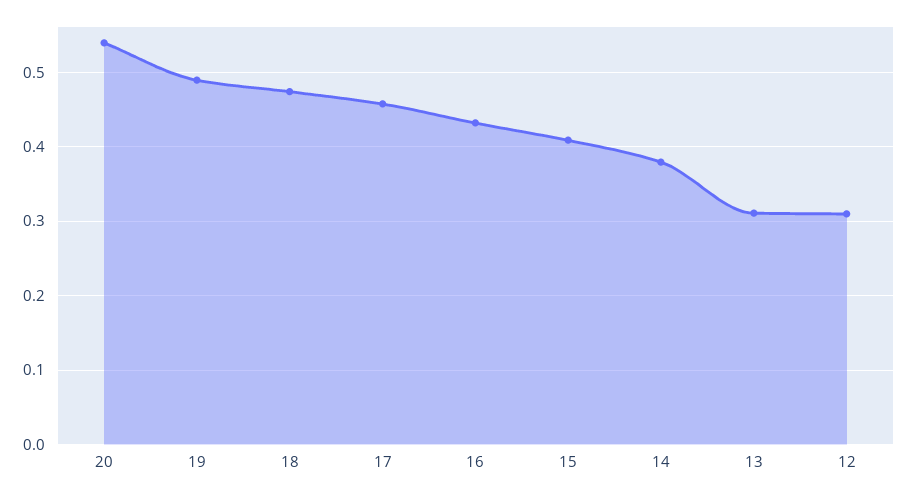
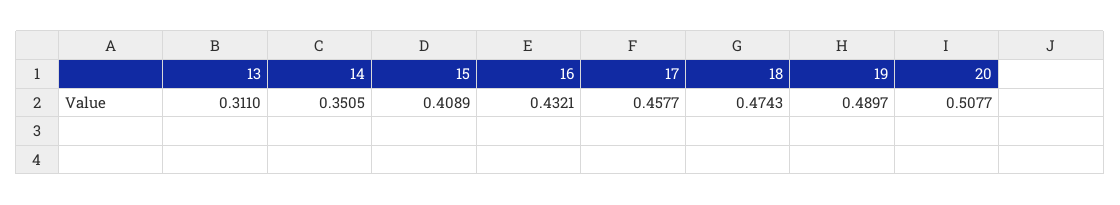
  {
-   "20": 0.54,
+   "20": 0.5077,
    "19": 0.4897,
    "18": 0.4743,
    "17": 0.4577,
    "16": 0.4321,
    "15": 0.4089,
-   "14": 0.38,
+   "14": 0.3505,
-   "13": 0.311,
+   "13": 0.311
-   "12": 0.31
  }

